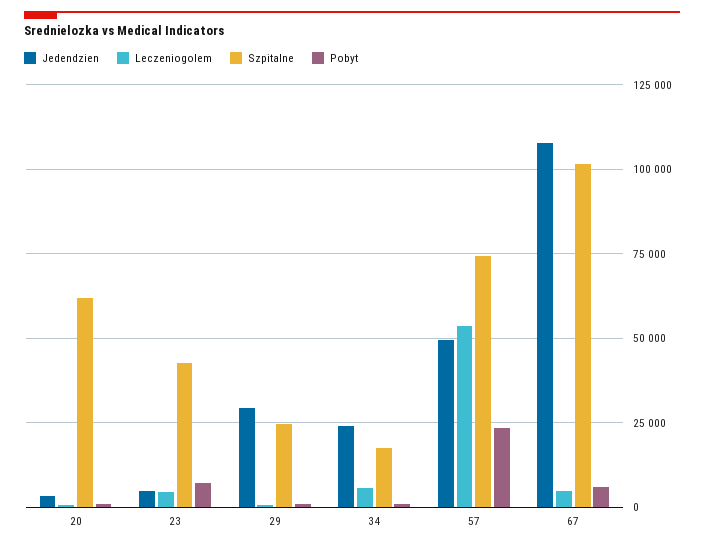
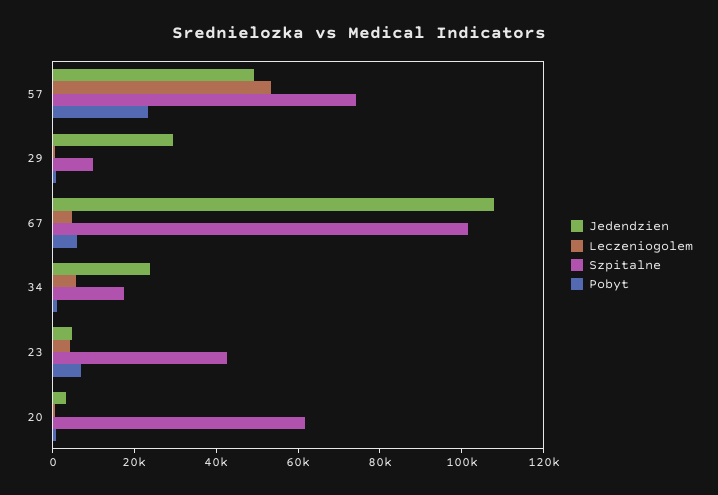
  {
    "Jedendzien": {
      "20": 2500,
      "23": 5000,
      "29": 30000,
      "34": 25000,
      "57": 50000,
      "67": 107500
    },
    "Leczeniogolem": {
      "20": 0,
      "23": 5000,
      "29": 0,
      "34": 5000,
      "57": 52500,
      "67": 5000
    },
    "Szpitalne": {
      "20": 62500,
      "23": 42500,
-     "29": 25000,
+     "29": 10000,
      "34": 17500,
      "57": 75000,
      "67": 102500
    },
    "Pobyt": {
      "20": 0,
      "23": 7500,
      "29": 0,
      "34": 0,
      "57": 22500,
      "67": 5000
    }
  }

